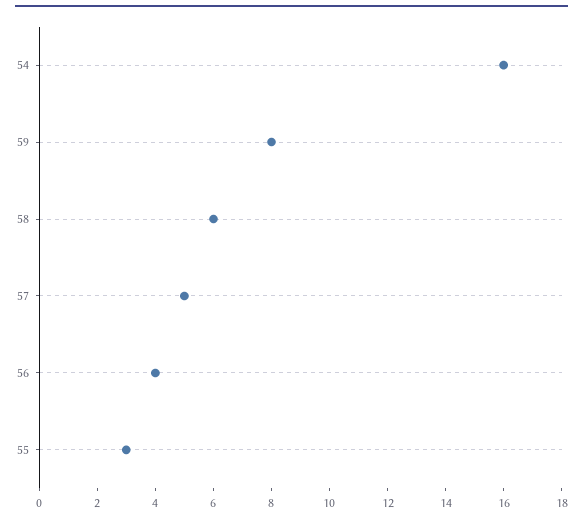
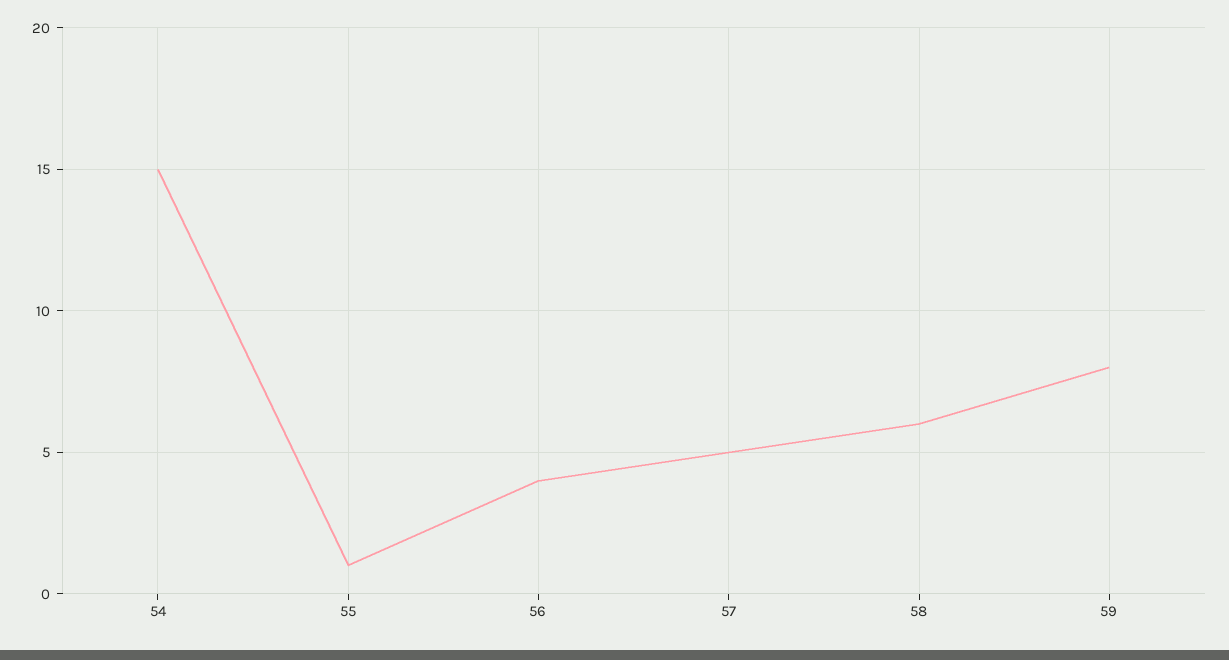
  {
-   "54": 16,
+   "54": 15,
    "59": 8,
    "58": 6,
    "57": 5,
    "56": 4,
-   "55": 3
+   "55": 1
  }

